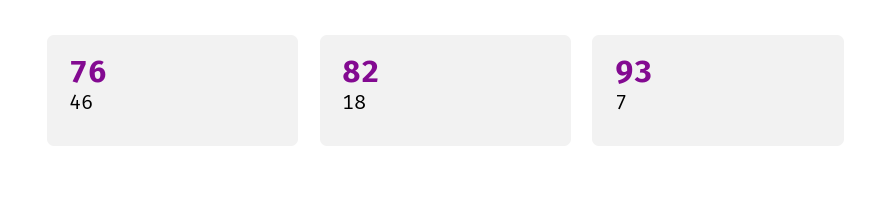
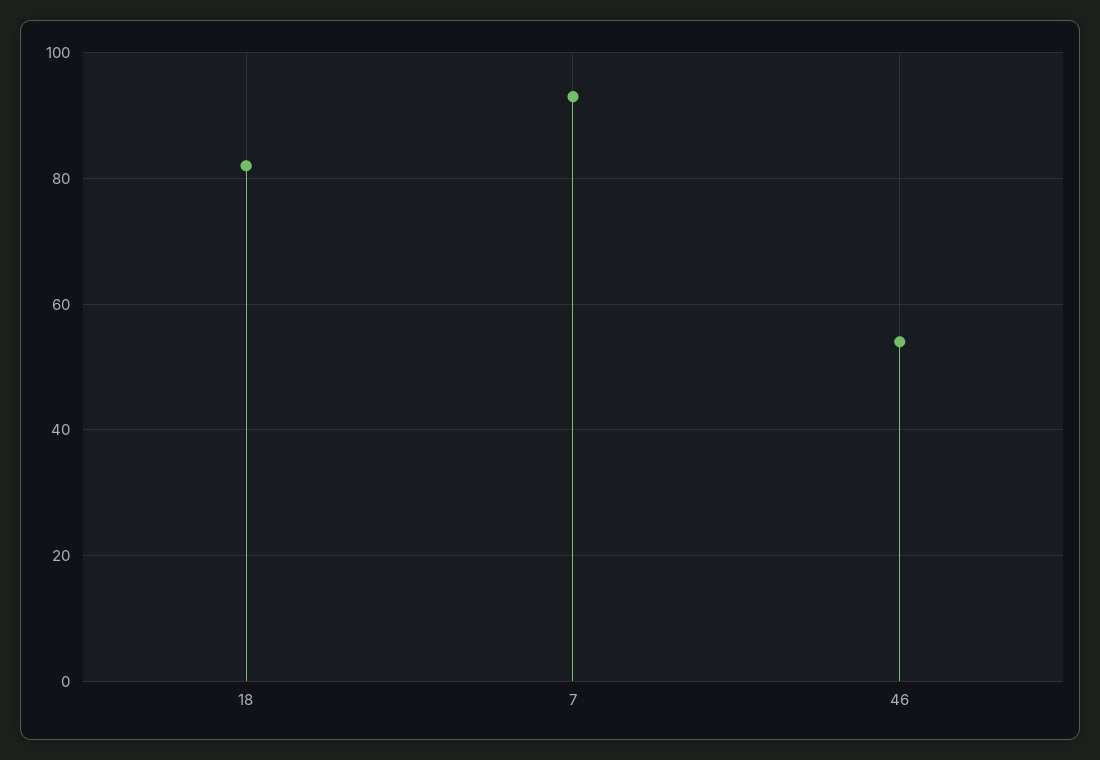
  {
-   "46": 76,
+   "46": 55,
    "18": 82,
    "7": 93
  }

